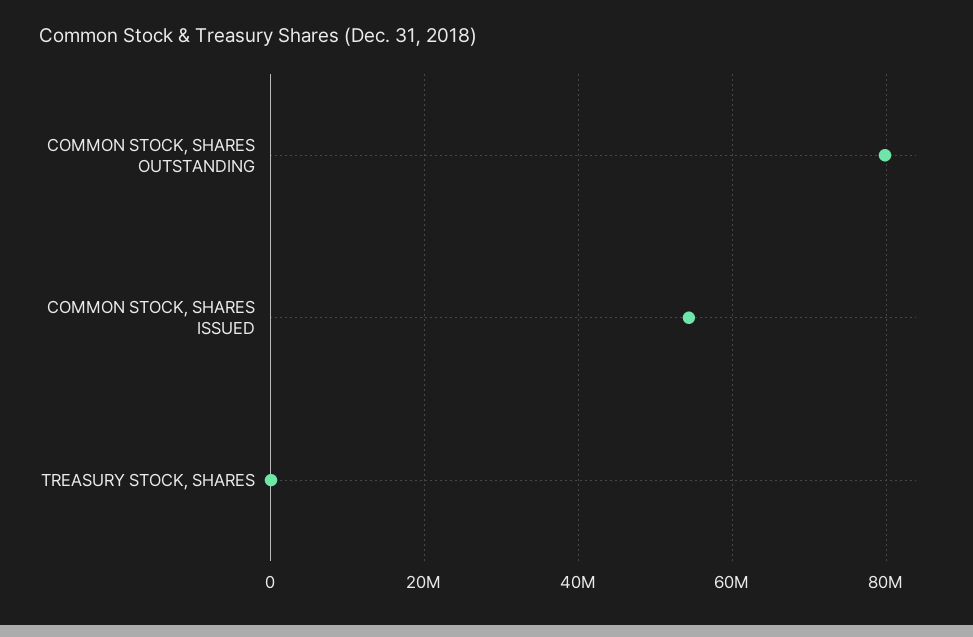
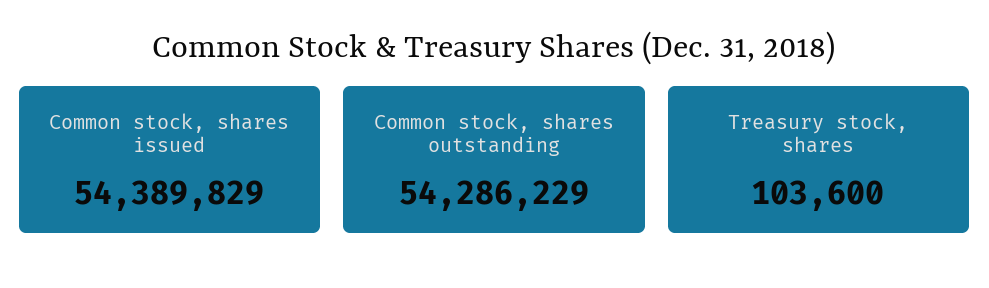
  {
-   "COMMON STOCK, SHARES OUTSTANDING": 80000000,
+   "COMMON STOCK, SHARES OUTSTANDING": 54286229,
    "COMMON STOCK, SHARES ISSUED": 54389829,
    "TREASURY STOCK, SHARES": 103600
  }

